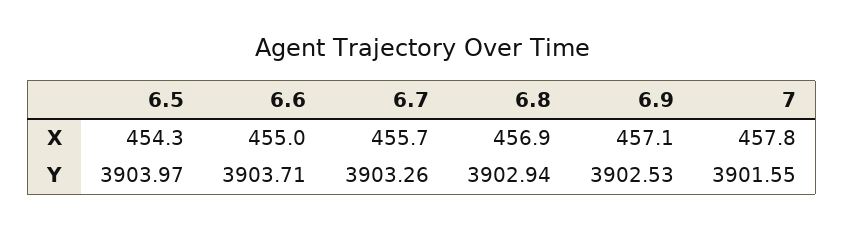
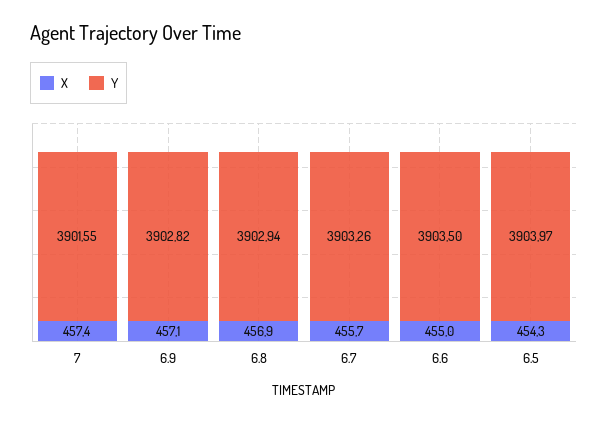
  {
    "X": {
      "6.5": 454.3,
      "6.6": 455,
      "6.7": 455.7,
      "6.8": 456.9,
      "6.9": 457.1,
-     "7": 457.8
+     "7": 457.4
    },
    "Y": {
      "6.5": 3903.97,
-     "6.6": 3903.71,
+     "6.6": 3903.5,
      "6.7": 3903.26,
      "6.8": 3902.94,
-     "6.9": 3902.53,
+     "6.9": 3902.82,
      "7": 3901.55
    }
  }

